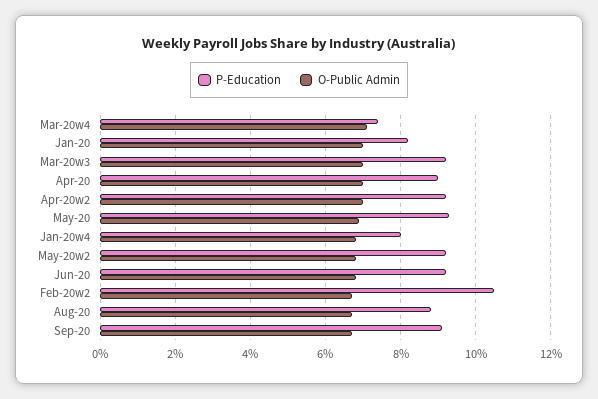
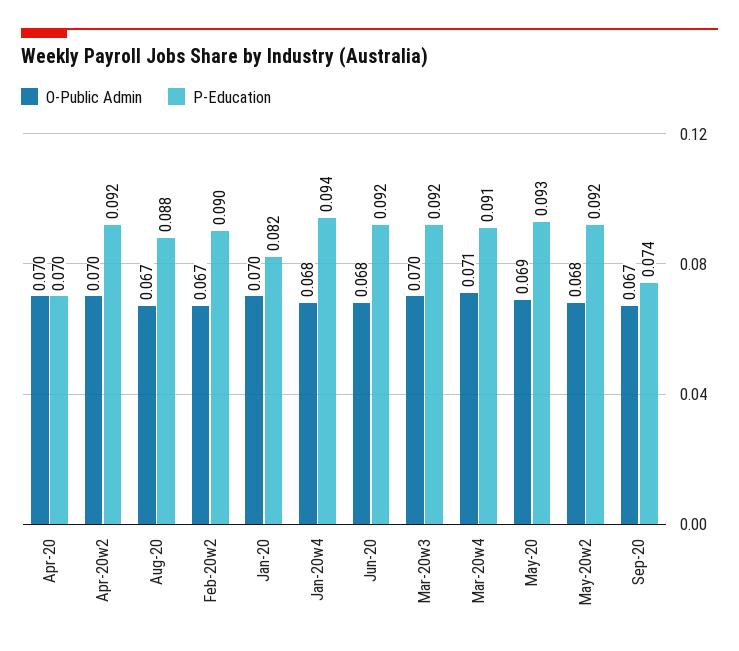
  {
    "P-Education": {
-     "Mar-20w4": 0.075,
+     "Mar-20w4": 0.091,
      "Jan-20": 0.082,
      "Mar-20w3": 0.092,
-     "Apr-20": 0.09,
+     "Apr-20": 0.07,
      "Apr-20w2": 0.092,
      "May-20": 0.093,
-     "Jan-20w4": 0.08,
+     "Jan-20w4": 0.094,
      "May-20w2": 0.092,
      "Jun-20": 0.092,
-     "Feb-20w2": 0.105,
+     "Feb-20w2": 0.09,
      "Aug-20": 0.088,
-     "Sep-20": 0.09
+     "Sep-20": 0.074
    },
    "O-Public Admin": {
      "Mar-20w4": 0.071,
      "Jan-20": 0.07,
      "Mar-20w3": 0.07,
      "Apr-20": 0.07,
      "Apr-20w2": 0.07,
      "May-20": 0.069,
      "Jan-20w4": 0.068,
      "May-20w2": 0.068,
      "Jun-20": 0.068,
      "Feb-20w2": 0.067,
      "Aug-20": 0.067,
      "Sep-20": 0.067
    }
  }

